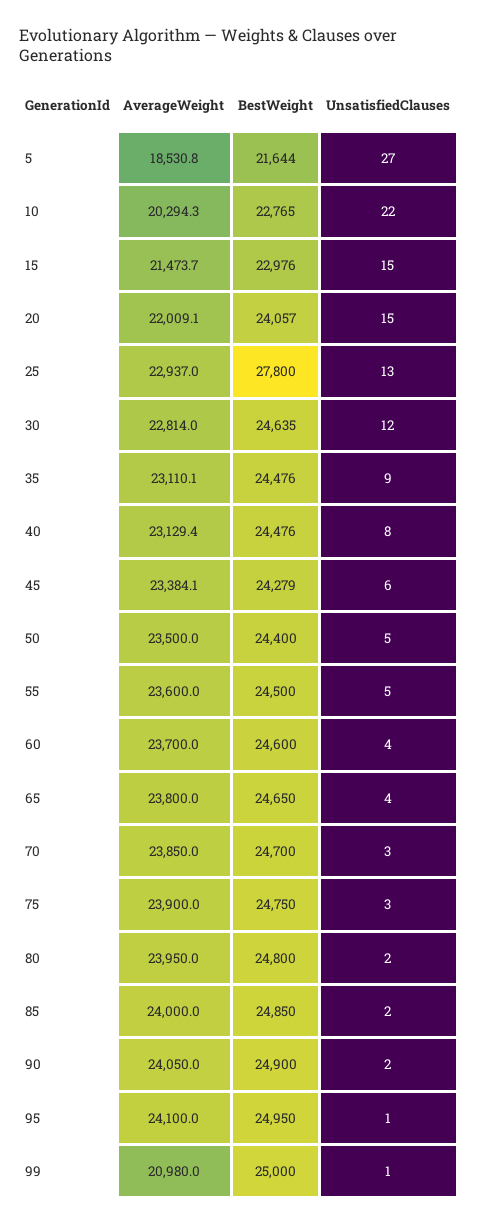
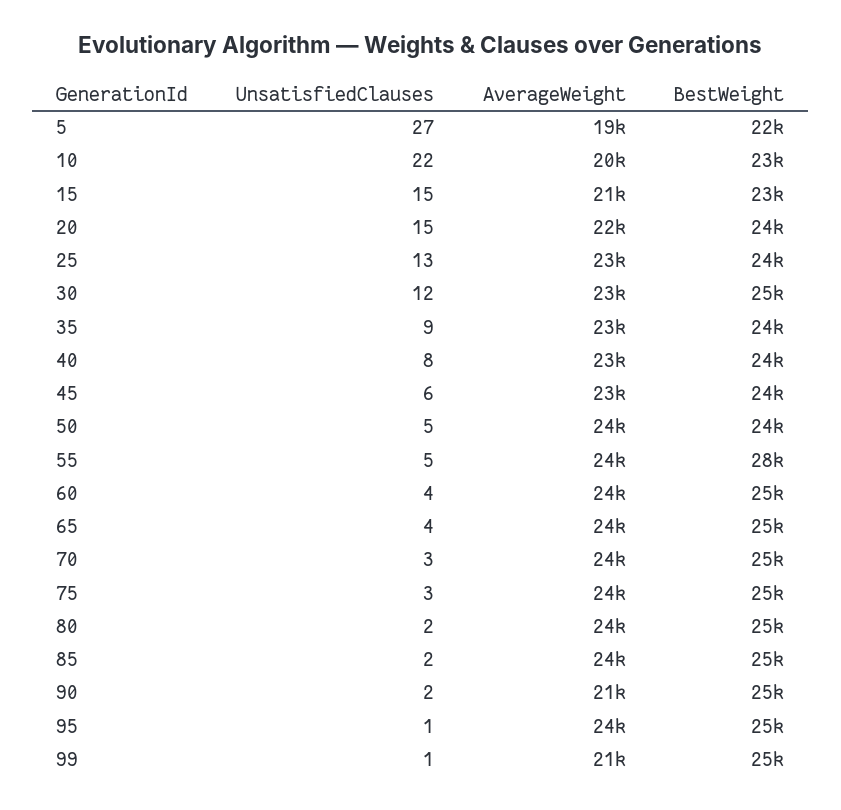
  {
    "AverageWeight": {
      "5": 18530.8,
      "10": 20294.3,
      "15": 21473.7,
      "20": 22009.1,
      "25": 22937,
      "30": 22814,
      "35": 23110.1,
      "40": 23129.4,
      "45": 23384.1,
      "50": 23500,
      "55": 23600,
      "60": 23700,
      "65": 23800,
      "70": 23850,
      "75": 23900,
      "80": 23950,
      "85": 24000,
-     "90": 24050,
+     "90": 21000,
      "95": 24100,
      "99": 20980
    },
    "BestWeight": {
      "5": 21644,
      "10": 22765,
      "15": 22976,
      "20": 24057,
-     "25": 27800,
+     "25": 24000,
      "30": 24635,
      "35": 24476,
      "40": 24476,
      "45": 24279,
      "50": 24400,
-     "55": 24500,
+     "55": 28000,
      "60": 24600,
      "65": 24650,
      "70": 24700,
      "75": 24750,
      "80": 24800,
      "85": 24850,
      "90": 24900,
      "95": 24950,
      "99": 25000
    },
    "UnsatisfiedClauses": {
      "5": 27,
      "10": 22,
      "15": 15,
      "20": 15,
      "25": 13,
      "30": 12,
      "35": 9,
      "40": 8,
      "45": 6,
      "50": 5,
      "55": 5,
      "60": 4,
      "65": 4,
      "70": 3,
      "75": 3,
      "80": 2,
      "85": 2,
      "90": 2,
      "95": 1,
      "99": 1
    }
  }

